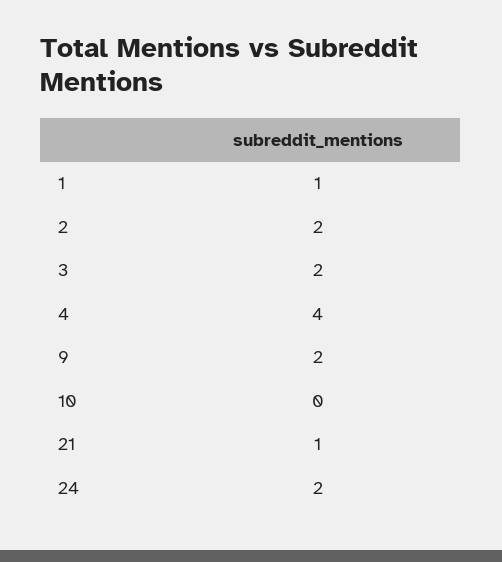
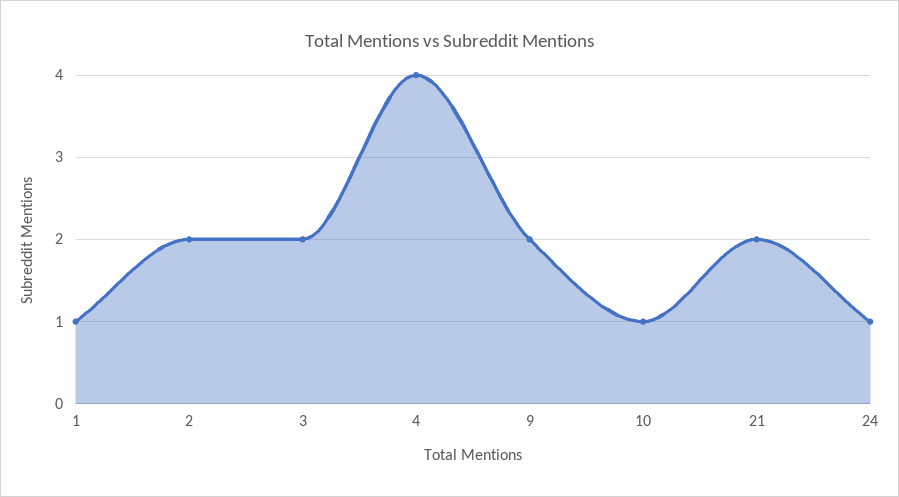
  {
    "1": 1,
    "2": 2,
    "3": 2,
    "4": 4,
    "9": 2,
-   "10": 0,
+   "10": 1,
-   "21": 1,
+   "21": 2,
-   "24": 2
+   "24": 1
  }

